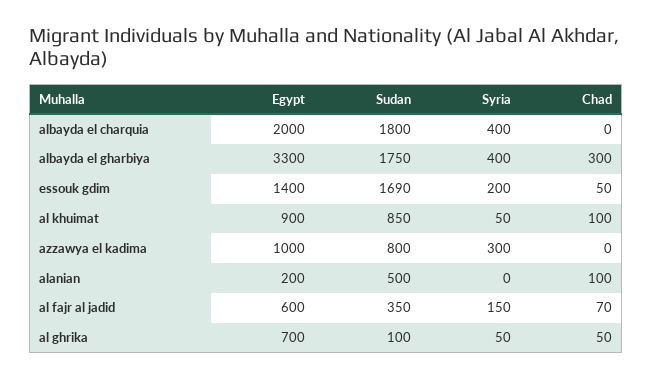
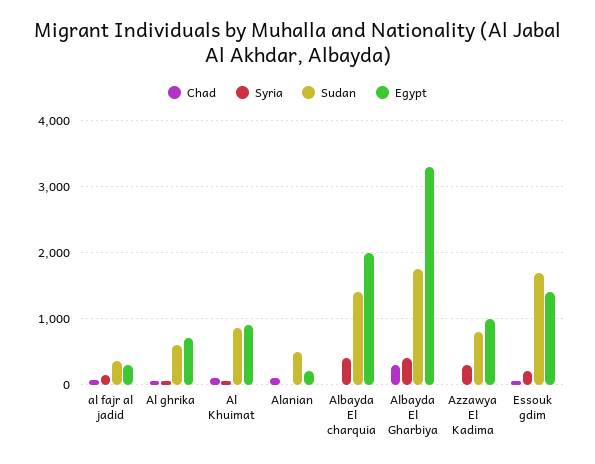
  {
    "Egypt": {
      "albayda el charquia": 2000,
      "albayda el gharbiya": 3300,
      "essouk gdim": 1400,
      "al khuimat": 900,
      "azzawya el kadima": 1000,
      "alanian": 200,
-     "al fajr al jadid": 600,
+     "al fajr al jadid": 300,
      "al ghrika": 700
    },
    "Sudan": {
-     "albayda el charquia": 1800,
+     "albayda el charquia": 1400,
      "albayda el gharbiya": 1750,
      "essouk gdim": 1690,
      "al khuimat": 850,
      "azzawya el kadima": 800,
      "alanian": 500,
      "al fajr al jadid": 350,
-     "al ghrika": 100
+     "al ghrika": 600
    },
    "Syria": {
      "albayda el charquia": 400,
      "albayda el gharbiya": 400,
      "essouk gdim": 200,
      "al khuimat": 50,
      "azzawya el kadima": 300,
      "alanian": 0,
      "al fajr al jadid": 150,
      "al ghrika": 50
    },
    "Chad": {
      "albayda el charquia": 0,
      "albayda el gharbiya": 300,
      "essouk gdim": 50,
      "al khuimat": 100,
      "azzawya el kadima": 0,
      "alanian": 100,
      "al fajr al jadid": 70,
      "al ghrika": 50
    }
  }

